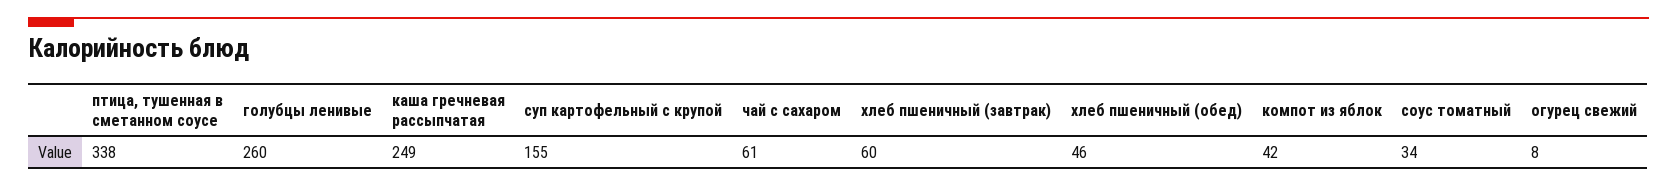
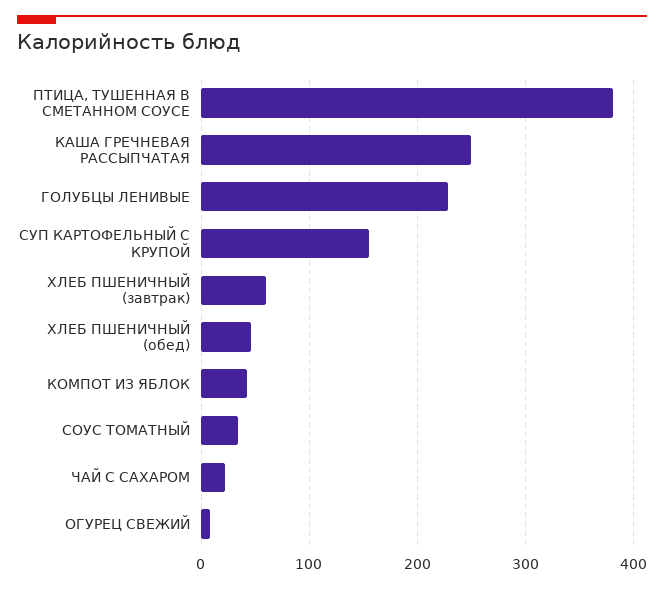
  {
-   "птица, тушенная в сметанном соусе": 338,
+   "птица, тушенная в сметанном соусе": 380,
-   "голубцы ленивые": 260,
+   "голубцы ленивые": 230,
    "каша гречневая рассыпчатая": 249,
    "суп картофельный с крупой": 155,
-   "чай с сахаром": 61,
+   "чай с сахаром": 20,
    "хлеб пшеничный (завтрак)": 60,
    "хлеб пшеничный (обед)": 46,
    "компот из яблок": 42,
    "соус томатный": 34,
    "огурец свежий": 8
  }

